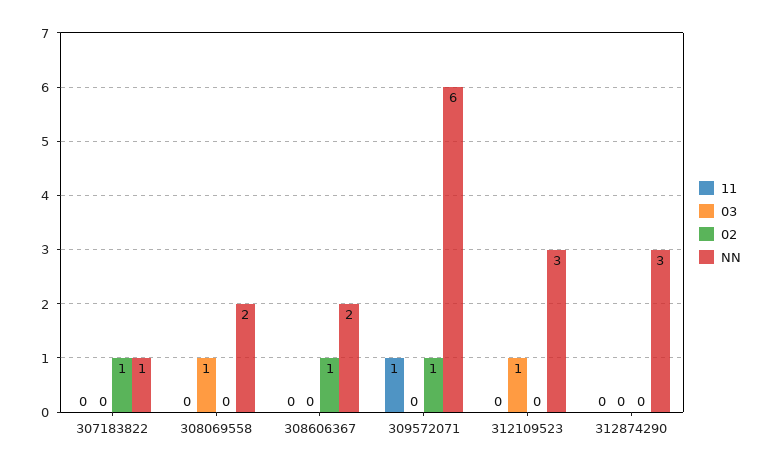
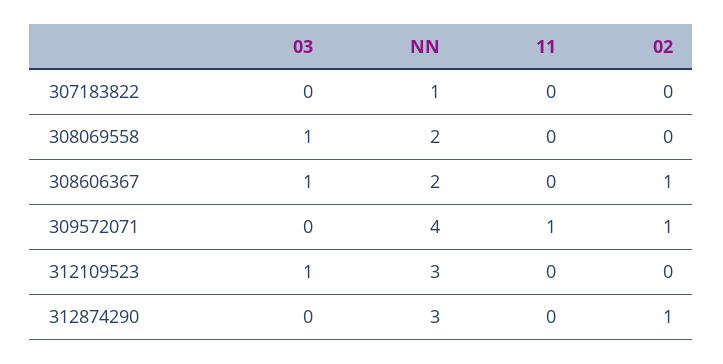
  {
    "11": {
      "307183822": 0,
      "308069558": 0,
      "308606367": 0,
      "309572071": 1,
      "312109523": 0,
      "312874290": 0
    },
    "03": {
      "307183822": 0,
      "308069558": 1,
-     "308606367": 0,
+     "308606367": 1,
      "309572071": 0,
      "312109523": 1,
      "312874290": 0
    },
    "02": {
-     "307183822": 1,
+     "307183822": 0,
      "308069558": 0,
      "308606367": 1,
      "309572071": 1,
      "312109523": 0,
-     "312874290": 0
+     "312874290": 1
    },
    "NN": {
      "307183822": 1,
      "308069558": 2,
      "308606367": 2,
-     "309572071": 6,
+     "309572071": 4,
      "312109523": 3,
      "312874290": 3
    }
  }

